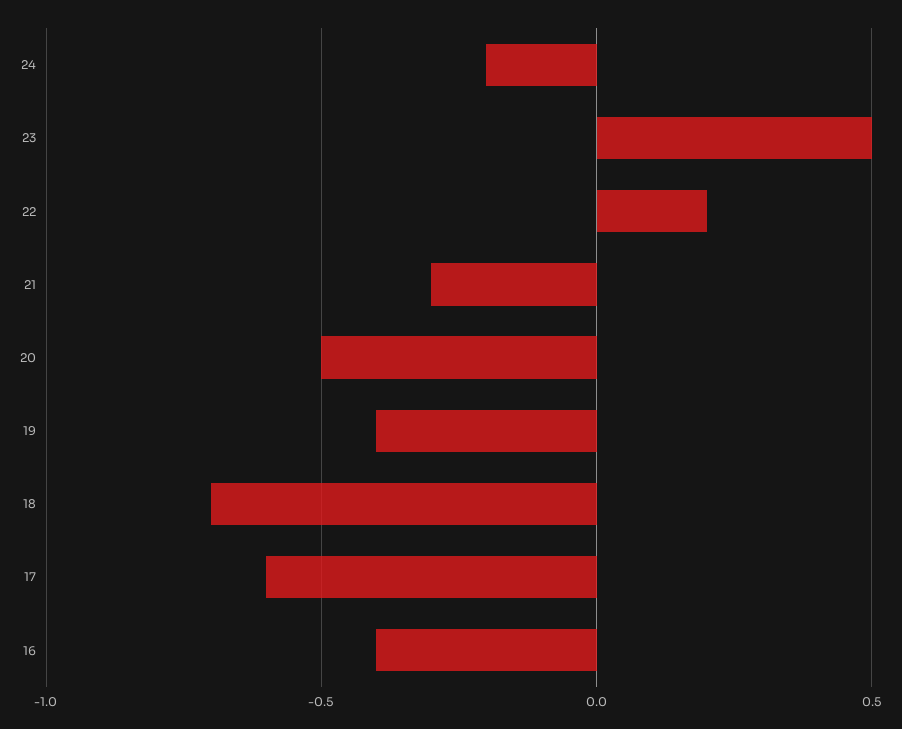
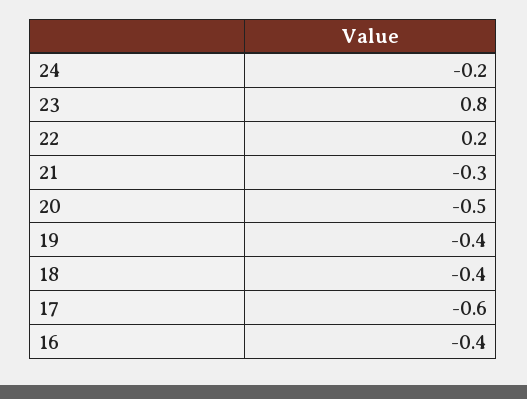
  {
    "24": -0.2,
-   "23": 0.5,
+   "23": 0.8,
    "22": 0.2,
    "21": -0.3,
    "20": -0.5,
    "19": -0.4,
-   "18": -0.7,
+   "18": -0.4,
    "17": -0.6,
    "16": -0.4
  }

